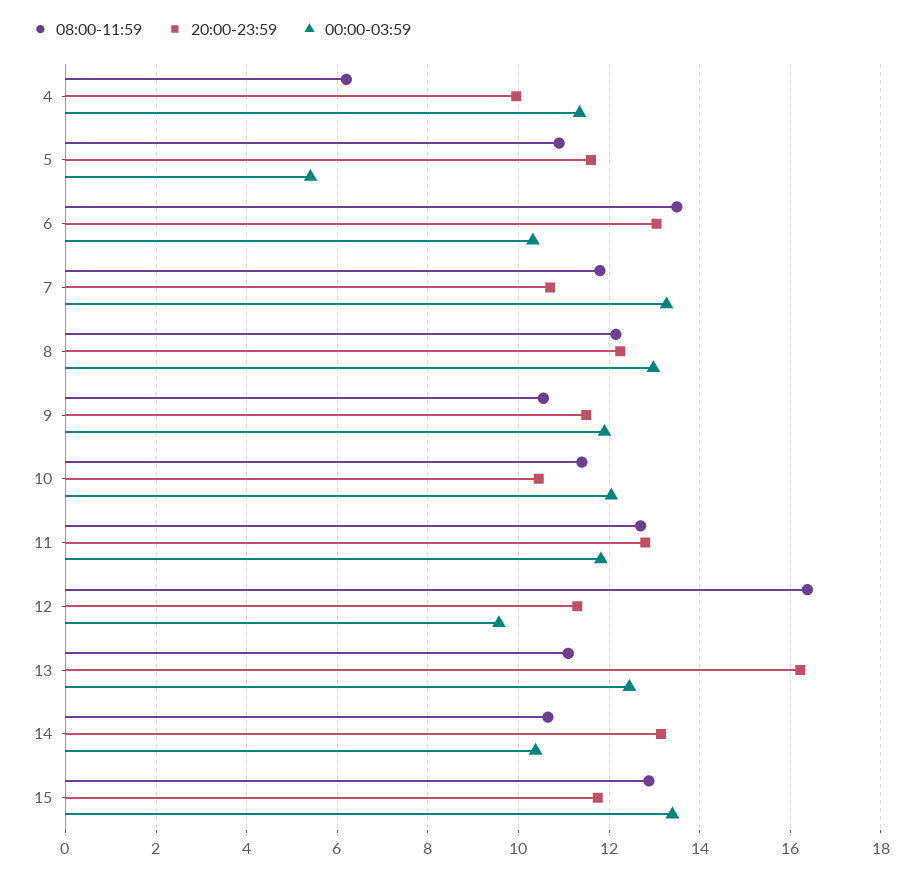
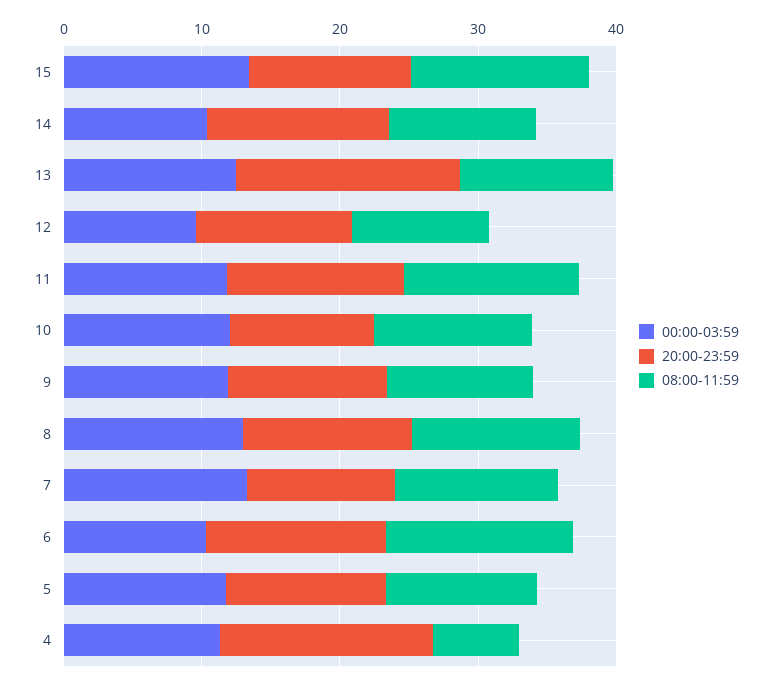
  {
    "08:00-11:59": {
      "4": 6.2,
      "5": 11,
      "6": 13.6,
      "7": 11.8,
      "8": 12.2,
      "9": 10.6,
      "10": 11.4,
      "11": 12.8,
-     "12": 16.4,
+     "12": 10,
      "13": 11.2,
      "14": 10.6,
      "15": 12.8
    },
    "20:00-23:59": {
-     "4": 10,
+     "4": 16,
      "5": 11.6,
      "6": 13,
      "7": 10.8,
      "8": 12.2,
      "9": 11.6,
      "10": 10.4,
      "11": 12.8,
      "12": 11.4,
      "13": 16.2,
      "14": 13.2,
      "15": 11.8
    },
    "00:00-03:59": {
      "4": 11.4,
-     "5": 5.4,
+     "5": 12,
      "6": 10.4,
      "7": 13.2,
      "8": 13,
      "9": 12,
      "10": 12,
      "11": 11.8,
      "12": 9.6,
      "13": 12.4,
      "14": 10.4,
      "15": 13.4
    }
  }

